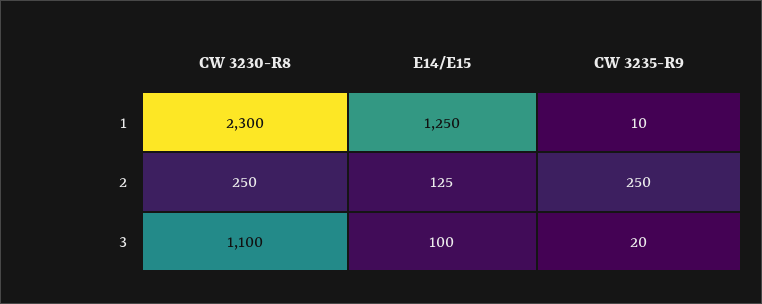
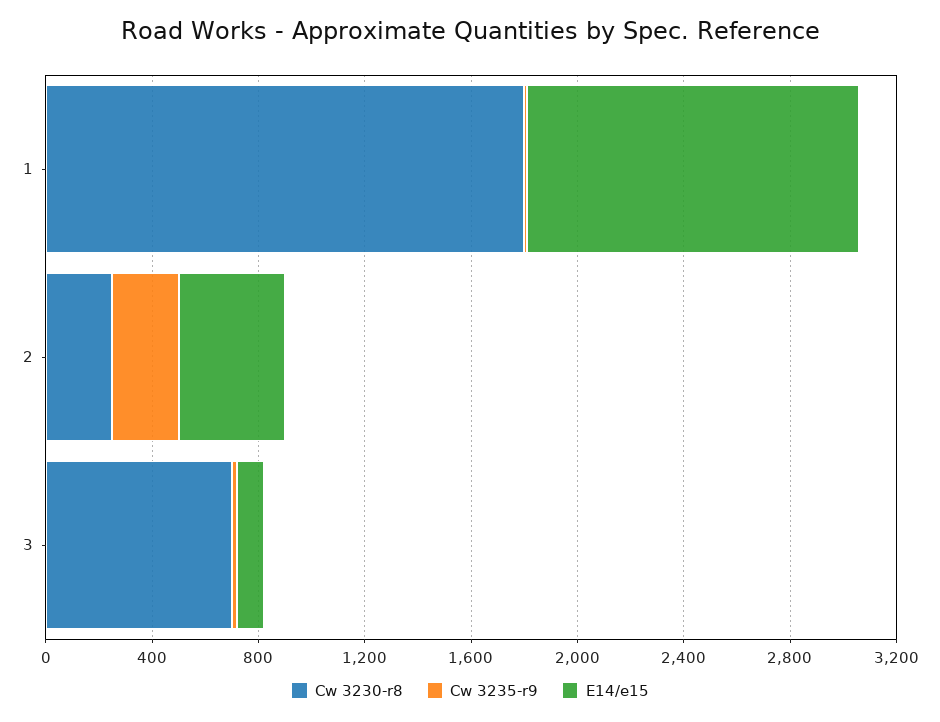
  {
    "CW 3230-R8": {
-     "1": 2300,
+     "1": 1800,
      "2": 250,
-     "3": 1100
+     "3": 700
    },
    "E14/E15": {
      "1": 1250,
-     "2": 125,
+     "2": 400,
      "3": 100
    },
    "CW 3235-R9": {
      "1": 10,
      "2": 250,
      "3": 20
    }
  }

